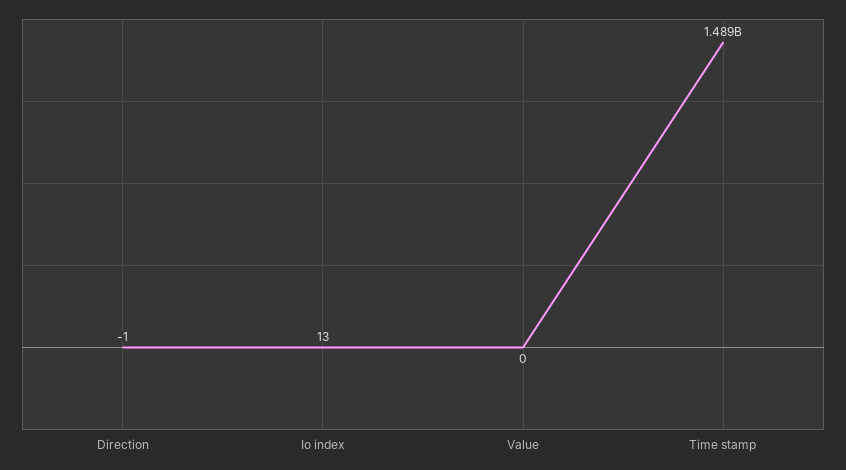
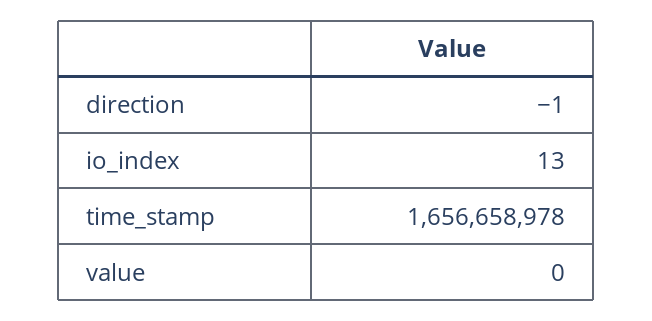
  {
    "Direction": -1,
    "Io index": 13,
    "Value": 0,
-   "Time stamp": 1489000000
+   "Time stamp": 1656658978
  }

